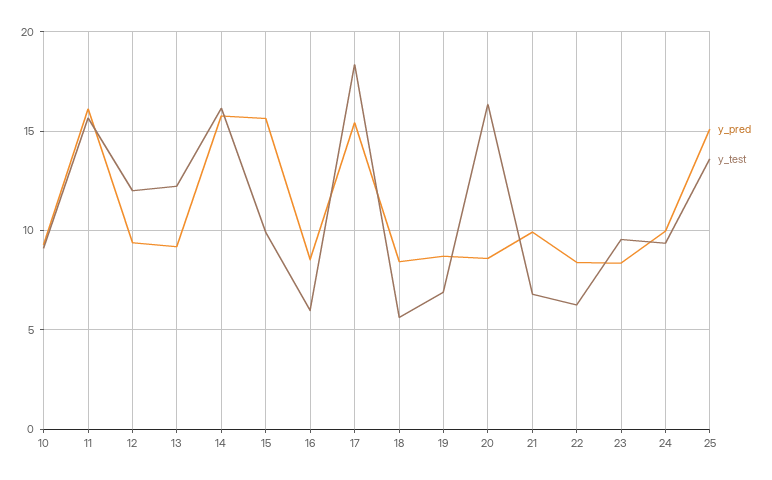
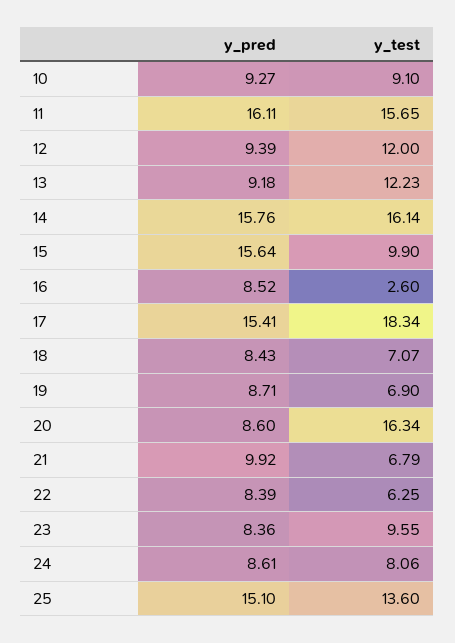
  {
    "y_pred": {
      "10": 9.27,
      "11": 16.11,
      "12": 9.39,
      "13": 9.18,
      "14": 15.76,
      "15": 15.64,
      "16": 8.52,
      "17": 15.41,
      "18": 8.43,
      "19": 8.71,
      "20": 8.6,
      "21": 9.92,
      "22": 8.39,
      "23": 8.36,
-     "24": 10,
+     "24": 8.61,
      "25": 15.1
    },
    "y_test": {
      "10": 9.1,
      "11": 15.65,
      "12": 12,
      "13": 12.23,
      "14": 16.14,
      "15": 9.9,
-     "16": 6,
+     "16": 2.6,
      "17": 18.34,
-     "18": 5.5,
+     "18": 7.07,
      "19": 6.9,
      "20": 16.34,
      "21": 6.79,
      "22": 6.25,
      "23": 9.55,
-     "24": 9.5,
+     "24": 8.06,
      "25": 13.6
    }
  }

